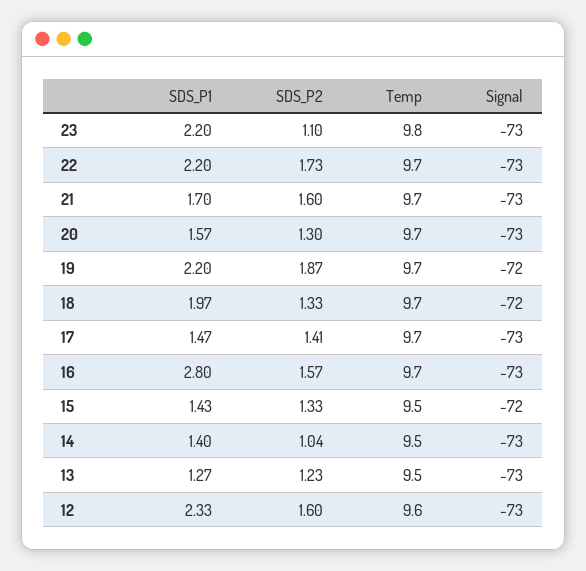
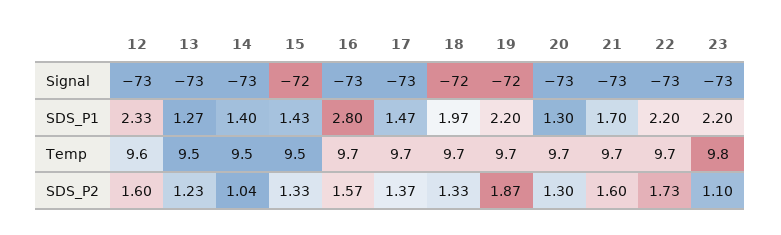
  {
    "SDS_P1": {
      "23": 2.2,
      "22": 2.2,
      "21": 1.7,
-     "20": 1.57,
+     "20": 1.3,
      "19": 2.2,
      "18": 1.97,
      "17": 1.47,
      "16": 2.8,
      "15": 1.43,
      "14": 1.4,
      "13": 1.27,
      "12": 2.33
    },
    "SDS_P2": {
      "23": 1.1,
      "22": 1.73,
      "21": 1.6,
      "20": 1.3,
      "19": 1.87,
      "18": 1.33,
-     "17": 1.41,
+     "17": 1.37,
      "16": 1.57,
      "15": 1.33,
      "14": 1.04,
      "13": 1.23,
      "12": 1.6
    },
    "Temp": {
      "23": 9.8,
      "22": 9.7,
      "21": 9.7,
      "20": 9.7,
      "19": 9.7,
      "18": 9.7,
      "17": 9.7,
      "16": 9.7,
      "15": 9.5,
      "14": 9.5,
      "13": 9.5,
      "12": 9.6
    },
    "Signal": {
      "23": -73,
      "22": -73,
      "21": -73,
      "20": -73,
      "19": -72,
      "18": -72,
      "17": -73,
      "16": -73,
      "15": -72,
      "14": -73,
      "13": -73,
      "12": -73
    }
  }

